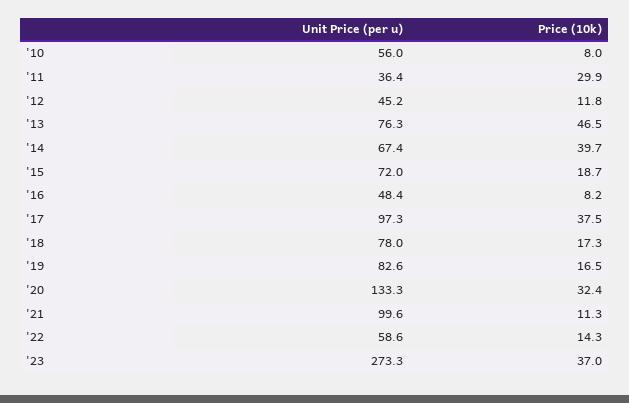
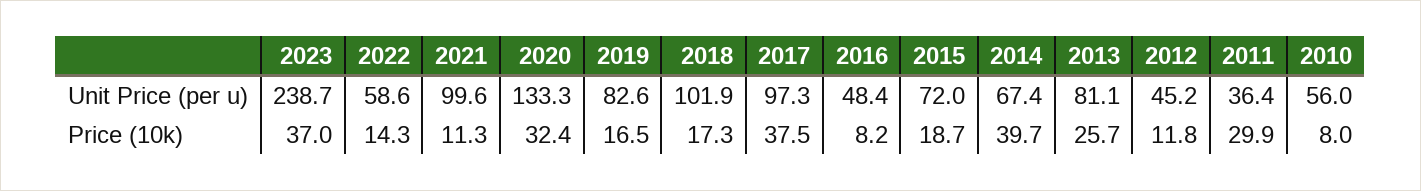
  {
    "Unit Price (per u)": {
      "'10": 56,
      "'11": 36.4,
      "'12": 45.2,
-     "'13": 76.3,
+     "'13": 81.1,
      "'14": 67.4,
      "'15": 72,
      "'16": 48.4,
      "'17": 97.3,
-     "'18": 78,
+     "'18": 101.9,
      "'19": 82.6,
      "'20": 133.3,
      "'21": 99.6,
      "'22": 58.6,
-     "'23": 273.3
+     "'23": 238.7
    },
    "Price (10k)": {
      "'10": 8,
      "'11": 29.9,
      "'12": 11.8,
-     "'13": 46.5,
+     "'13": 25.7,
      "'14": 39.7,
      "'15": 18.7,
      "'16": 8.2,
      "'17": 37.5,
      "'18": 17.3,
      "'19": 16.5,
      "'20": 32.4,
      "'21": 11.3,
      "'22": 14.3,
      "'23": 37
    }
  }

